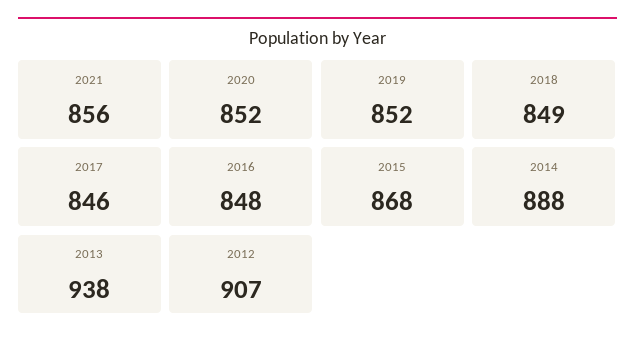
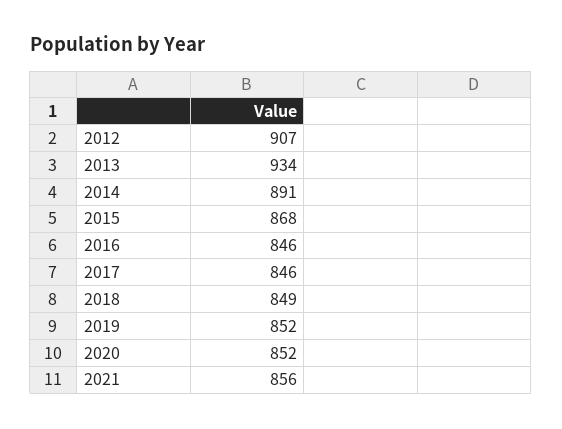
  {
    "2021": 856,
    "2020": 852,
    "2019": 852,
    "2018": 849,
    "2017": 846,
-   "2016": 848,
+   "2016": 846,
    "2015": 868,
-   "2014": 888,
+   "2014": 891,
-   "2013": 938,
+   "2013": 934,
    "2012": 907
  }

